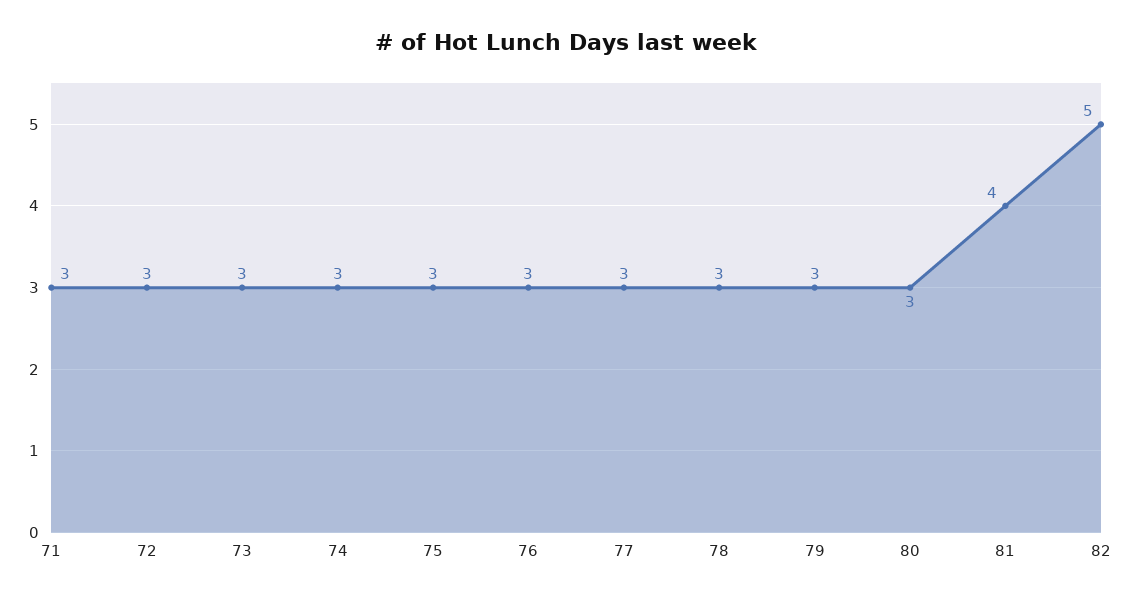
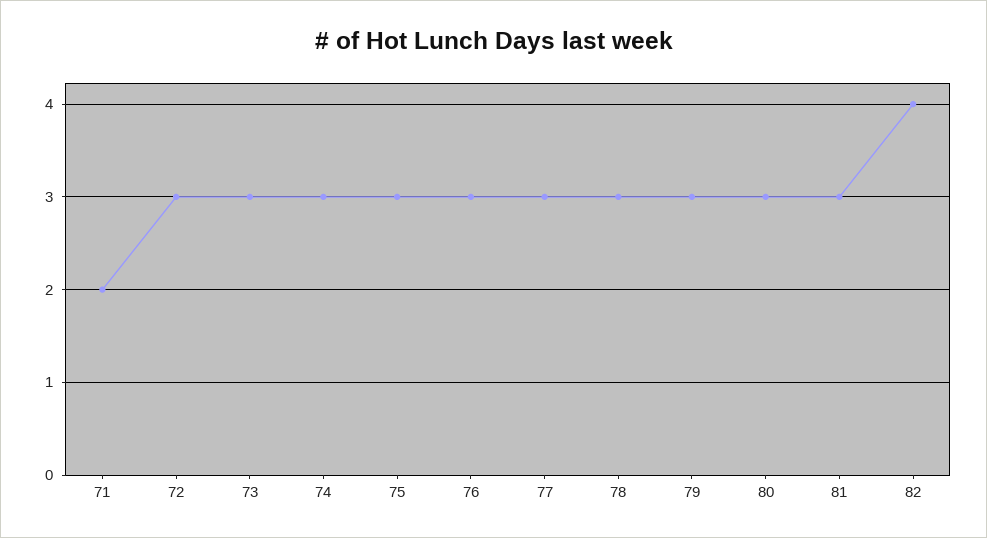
  {
-   "71": 3,
+   "71": 2,
    "72": 3,
    "73": 3,
    "74": 3,
    "75": 3,
    "76": 3,
    "77": 3,
    "78": 3,
    "79": 3,
    "80": 3,
-   "81": 4,
+   "81": 3,
-   "82": 5
+   "82": 4
  }

